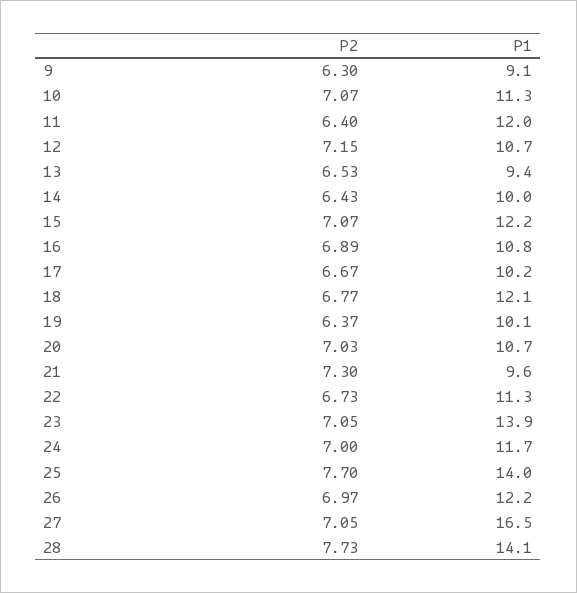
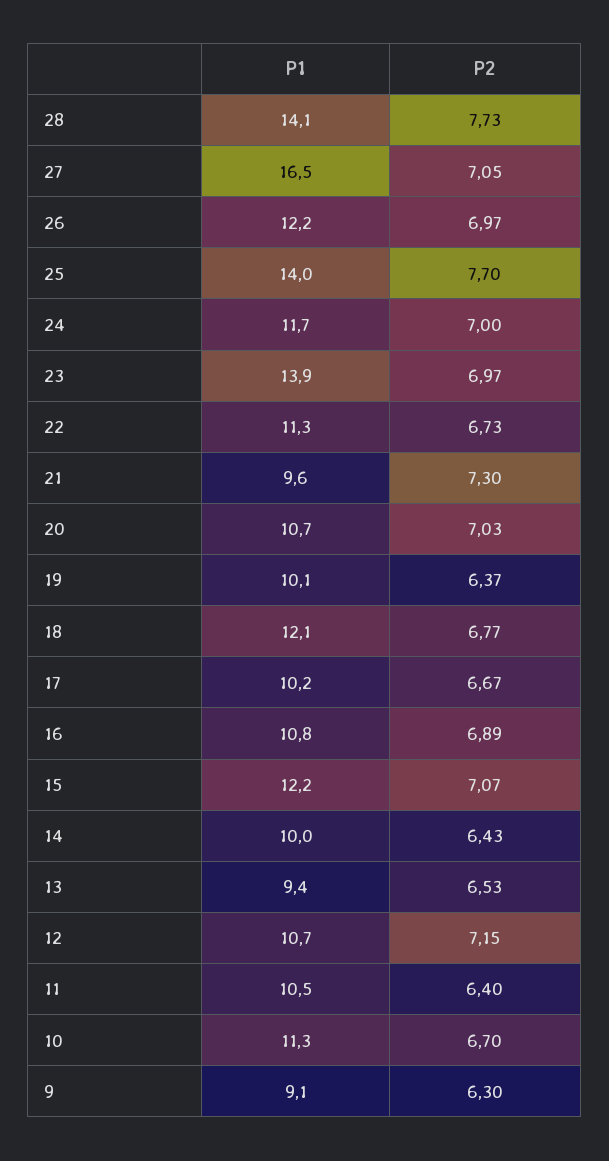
  {
    "P2": {
      "9": 6.3,
-     "10": 7.07,
+     "10": 6.7,
      "11": 6.4,
      "12": 7.15,
      "13": 6.53,
      "14": 6.43,
      "15": 7.07,
      "16": 6.89,
      "17": 6.67,
      "18": 6.77,
      "19": 6.37,
      "20": 7.03,
      "21": 7.3,
      "22": 6.73,
-     "23": 7.05,
+     "23": 6.97,
      "24": 7,
      "25": 7.7,
      "26": 6.97,
      "27": 7.05,
      "28": 7.73
    },
    "P1": {
      "9": 9.1,
      "10": 11.3,
-     "11": 12,
+     "11": 10.5,
      "12": 10.7,
      "13": 9.4,
      "14": 10,
      "15": 12.2,
      "16": 10.8,
      "17": 10.2,
      "18": 12.1,
      "19": 10.1,
      "20": 10.7,
      "21": 9.6,
      "22": 11.3,
      "23": 13.9,
      "24": 11.7,
      "25": 14,
      "26": 12.2,
      "27": 16.5,
      "28": 14.1
    }
  }

